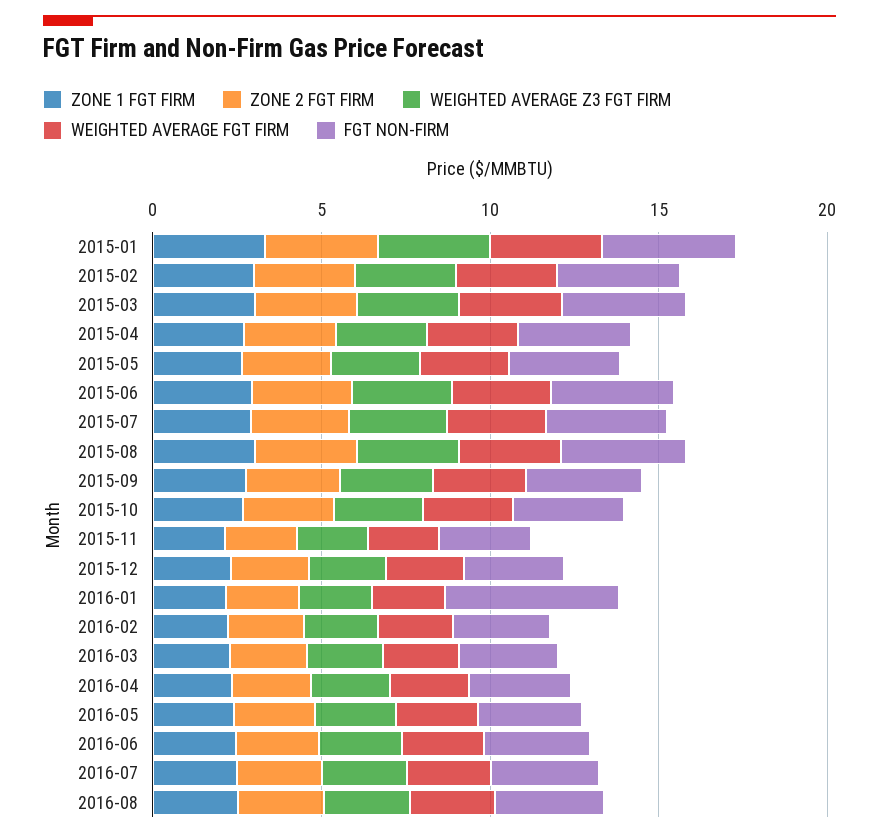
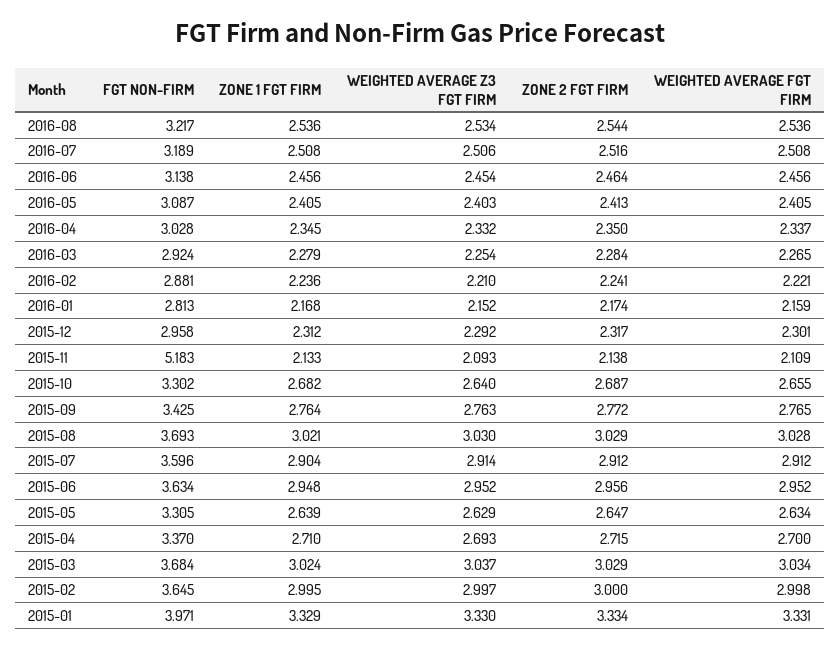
  {
    "ZONE 1 FGT FIRM": {
      "2015-01": 3.329,
      "2015-02": 2.995,
      "2015-03": 3.024,
      "2015-04": 2.71,
      "2015-05": 2.639,
      "2015-06": 2.948,
      "2015-07": 2.904,
      "2015-08": 3.021,
      "2015-09": 2.764,
      "2015-10": 2.682,
      "2015-11": 2.133,
      "2015-12": 2.312,
      "2016-01": 2.168,
      "2016-02": 2.236,
      "2016-03": 2.279,
      "2016-04": 2.345,
      "2016-05": 2.405,
      "2016-06": 2.456,
      "2016-07": 2.508,
      "2016-08": 2.536
    },
    "ZONE 2 FGT FIRM": {
      "2015-01": 3.334,
      "2015-02": 3,
      "2015-03": 3.029,
      "2015-04": 2.715,
      "2015-05": 2.647,
      "2015-06": 2.956,
      "2015-07": 2.912,
      "2015-08": 3.029,
      "2015-09": 2.772,
      "2015-10": 2.687,
      "2015-11": 2.138,
      "2015-12": 2.317,
      "2016-01": 2.174,
      "2016-02": 2.241,
      "2016-03": 2.284,
      "2016-04": 2.35,
      "2016-05": 2.413,
      "2016-06": 2.464,
      "2016-07": 2.516,
      "2016-08": 2.544
    },
    "WEIGHTED AVERAGE Z3 FGT FIRM": {
      "2015-01": 3.33,
      "2015-02": 2.997,
      "2015-03": 3.037,
      "2015-04": 2.693,
      "2015-05": 2.629,
      "2015-06": 2.952,
      "2015-07": 2.914,
      "2015-08": 3.03,
      "2015-09": 2.763,
      "2015-10": 2.64,
      "2015-11": 2.093,
      "2015-12": 2.292,
      "2016-01": 2.152,
      "2016-02": 2.21,
      "2016-03": 2.254,
      "2016-04": 2.332,
      "2016-05": 2.403,
      "2016-06": 2.454,
      "2016-07": 2.506,
      "2016-08": 2.534
    },
    "WEIGHTED AVERAGE FGT FIRM": {
      "2015-01": 3.331,
      "2015-02": 2.998,
      "2015-03": 3.034,
      "2015-04": 2.7,
      "2015-05": 2.634,
      "2015-06": 2.952,
      "2015-07": 2.912,
      "2015-08": 3.028,
      "2015-09": 2.765,
      "2015-10": 2.655,
      "2015-11": 2.109,
      "2015-12": 2.301,
      "2016-01": 2.159,
      "2016-02": 2.221,
      "2016-03": 2.265,
      "2016-04": 2.337,
      "2016-05": 2.405,
      "2016-06": 2.456,
      "2016-07": 2.508,
      "2016-08": 2.536
    },
    "FGT NON-FIRM": {
      "2015-01": 3.971,
      "2015-02": 3.645,
      "2015-03": 3.684,
      "2015-04": 3.37,
      "2015-05": 3.305,
      "2015-06": 3.634,
      "2015-07": 3.596,
      "2015-08": 3.693,
      "2015-09": 3.425,
      "2015-10": 3.302,
-     "2015-11": 3,
+     "2015-11": 5.183,
      "2015-12": 2.958,
-     "2016-01": 5,
+     "2016-01": 2.813,
      "2016-02": 2.881,
      "2016-03": 2.924,
      "2016-04": 3.028,
      "2016-05": 3.087,
      "2016-06": 3.138,
      "2016-07": 3.189,
      "2016-08": 3.217
    }
  }

